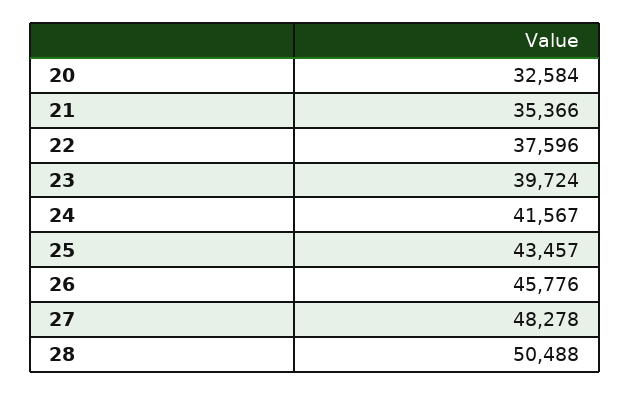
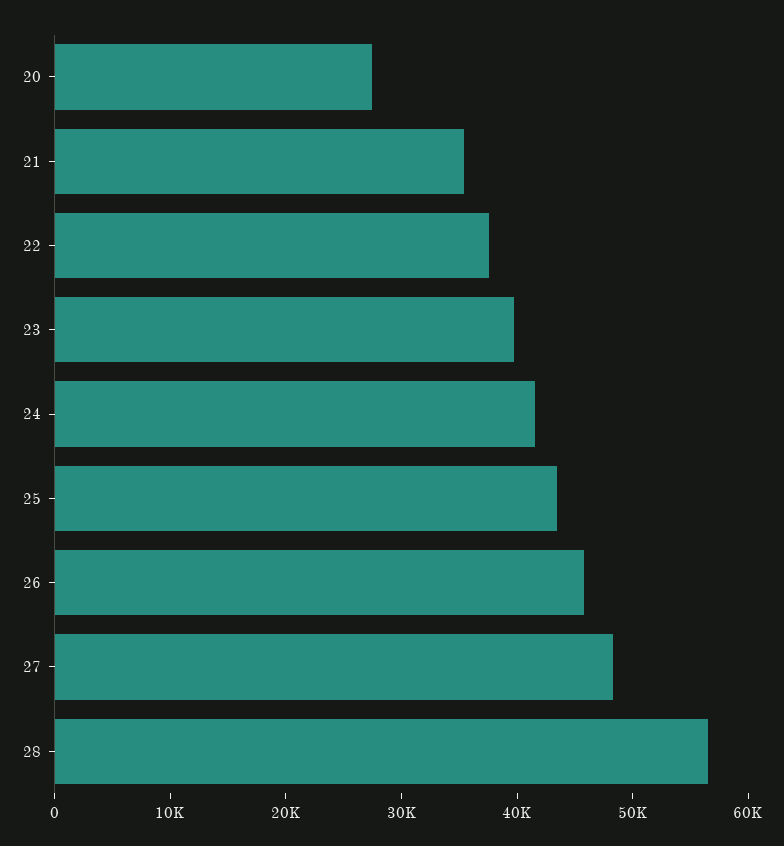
  {
-   "20": 32584,
+   "20": 28000,
    "21": 35366,
    "22": 37596,
    "23": 39724,
    "24": 41567,
    "25": 43457,
    "26": 45776,
    "27": 48278,
-   "28": 50488
+   "28": 56000
  }

